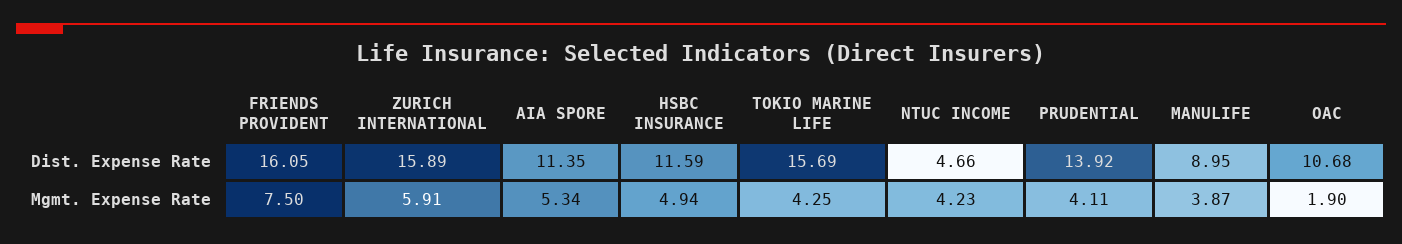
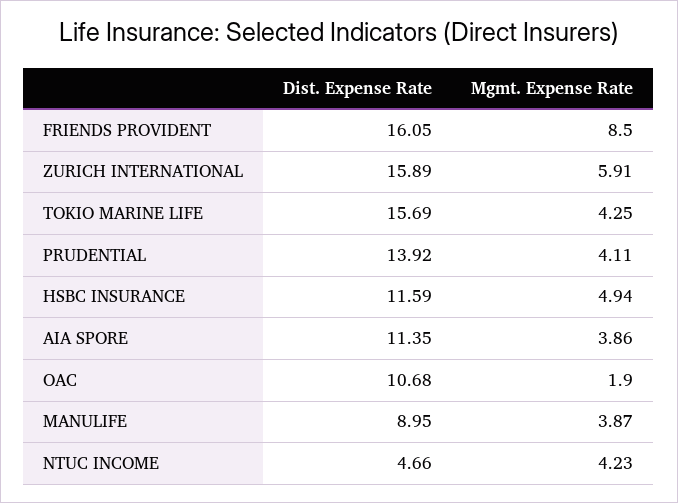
  {
    "FRIENDS PROVIDENT": {
      "Dist. Expense Rate": 16.05,
-     "Mgmt. Expense Rate": 7.5
+     "Mgmt. Expense Rate": 8.5
    },
    "ZURICH INTERNATIONAL": {
      "Dist. Expense Rate": 15.89,
      "Mgmt. Expense Rate": 5.91
    },
    "AIA SPORE": {
      "Dist. Expense Rate": 11.35,
-     "Mgmt. Expense Rate": 5.34
+     "Mgmt. Expense Rate": 3.86
    },
    "HSBC INSURANCE": {
      "Dist. Expense Rate": 11.59,
      "Mgmt. Expense Rate": 4.94
    },
    "TOKIO MARINE LIFE": {
      "Dist. Expense Rate": 15.69,
      "Mgmt. Expense Rate": 4.25
    },
    "NTUC INCOME": {
      "Dist. Expense Rate": 4.66,
      "Mgmt. Expense Rate": 4.23
    },
    "PRUDENTIAL": {
      "Dist. Expense Rate": 13.92,
      "Mgmt. Expense Rate": 4.11
    },
    "MANULIFE": {
      "Dist. Expense Rate": 8.95,
      "Mgmt. Expense Rate": 3.87
    },
    "OAC": {
      "Dist. Expense Rate": 10.68,
      "Mgmt. Expense Rate": 1.9
    }
  }

